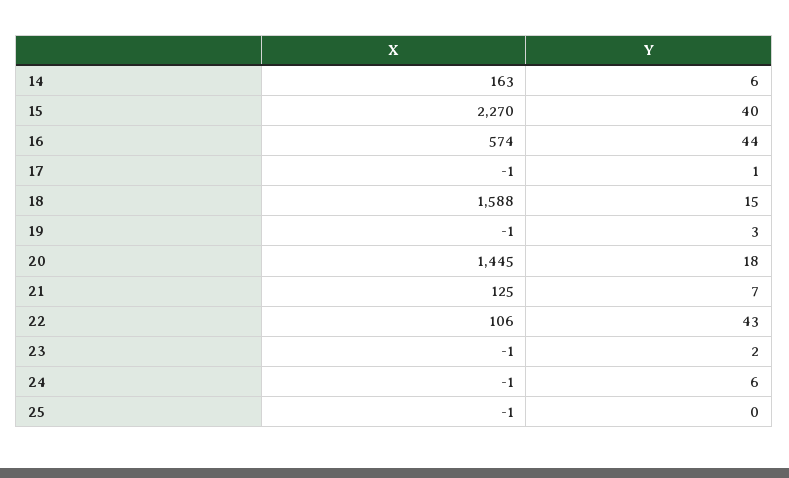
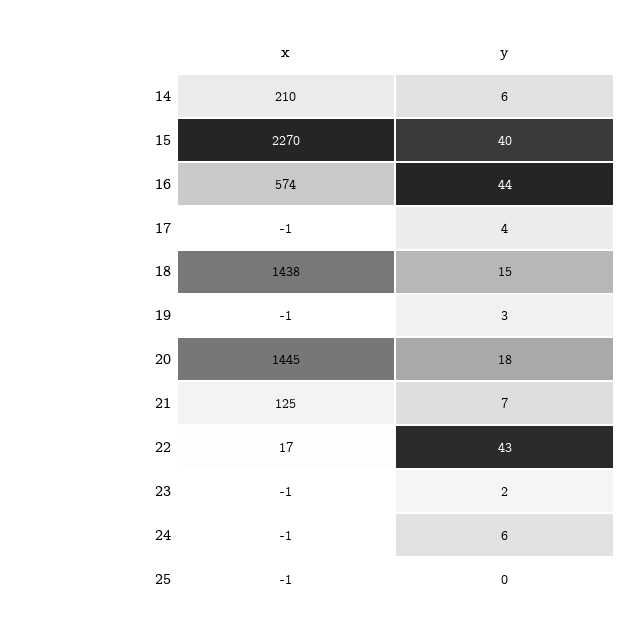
  {
    "X": {
-     "14": 163,
+     "14": 210,
      "15": 2270,
      "16": 574,
      "17": -1,
-     "18": 1588,
+     "18": 1438,
      "19": -1,
      "20": 1445,
      "21": 125,
-     "22": 106,
+     "22": 17,
      "23": -1,
      "24": -1,
      "25": -1
    },
    "Y": {
      "14": 6,
      "15": 40,
      "16": 44,
-     "17": 1,
+     "17": 4,
      "18": 15,
      "19": 3,
      "20": 18,
      "21": 7,
      "22": 43,
      "23": 2,
      "24": 6,
      "25": 0
    }
  }

